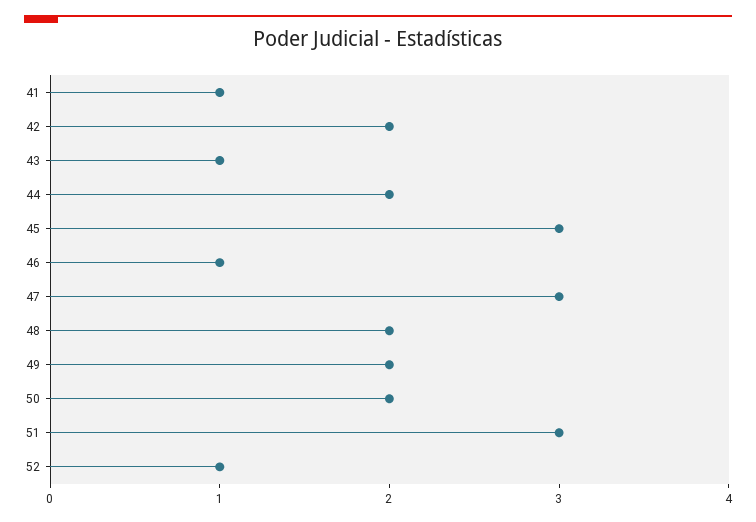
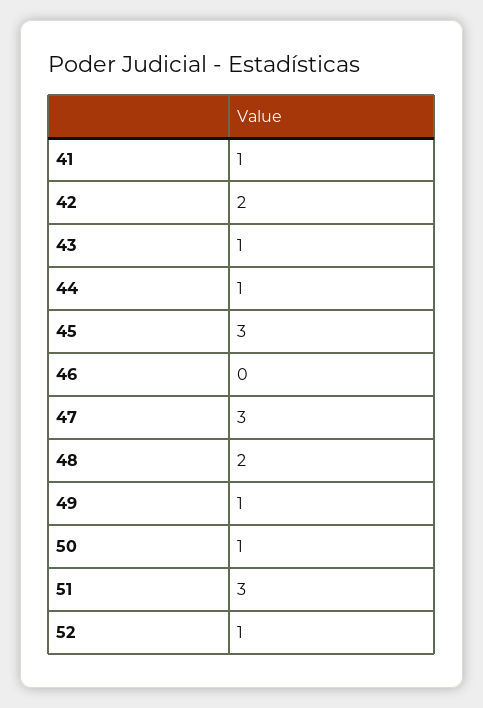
  {
    "41": 1,
    "42": 2,
    "43": 1,
-   "44": 2,
+   "44": 1,
    "45": 3,
-   "46": 1,
+   "46": 0,
    "47": 3,
    "48": 2,
-   "49": 2,
+   "49": 1,
-   "50": 2,
+   "50": 1,
    "51": 3,
    "52": 1
  }

